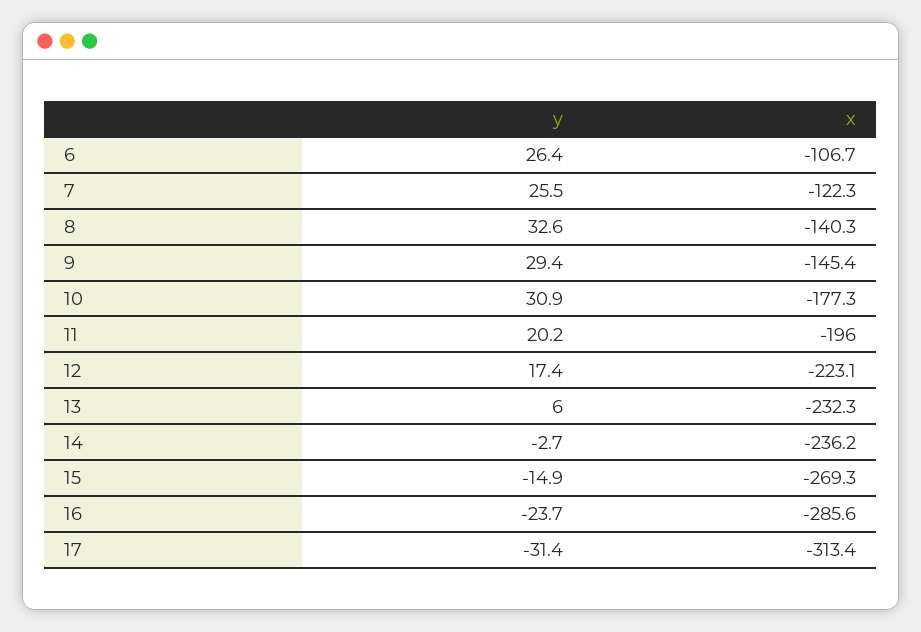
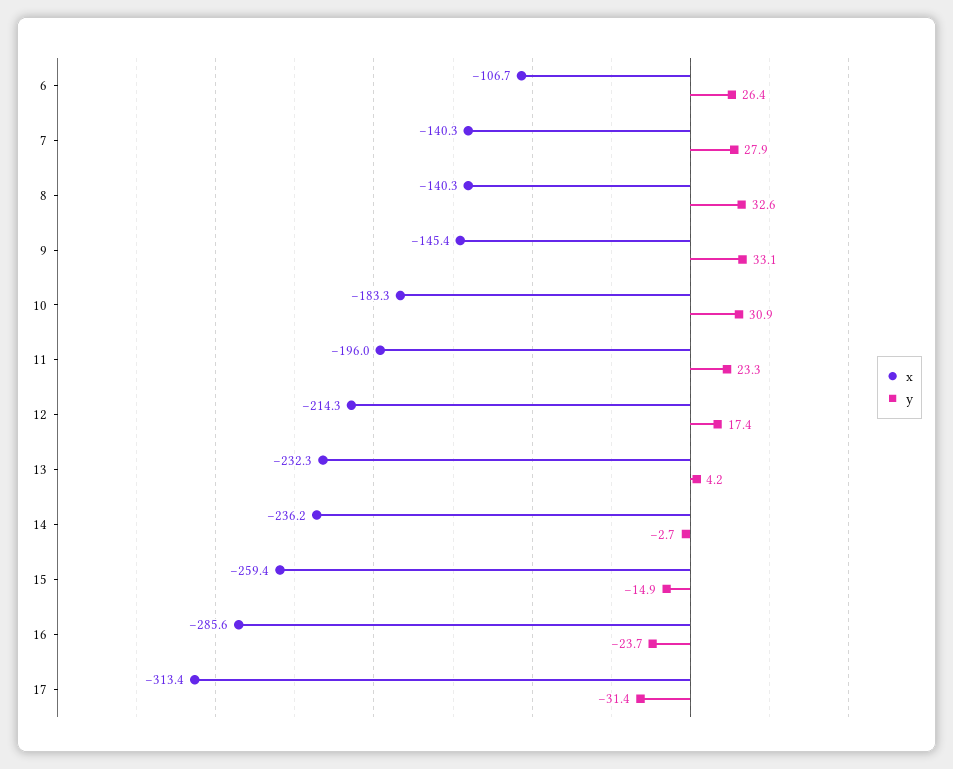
  {
    "y": {
      "6": 26.4,
-     "7": 25.5,
+     "7": 27.9,
      "8": 32.6,
-     "9": 29.4,
+     "9": 33.1,
      "10": 30.9,
-     "11": 20.2,
+     "11": 23.3,
      "12": 17.4,
-     "13": 6,
+     "13": 4.2,
      "14": -2.7,
      "15": -14.9,
      "16": -23.7,
      "17": -31.4
    },
    "x": {
      "6": -106.7,
-     "7": -122.3,
+     "7": -140.3,
      "8": -140.3,
      "9": -145.4,
-     "10": -177.3,
+     "10": -183.3,
      "11": -196,
-     "12": -223.1,
+     "12": -214.3,
      "13": -232.3,
      "14": -236.2,
-     "15": -269.3,
+     "15": -259.4,
      "16": -285.6,
      "17": -313.4
    }
  }

